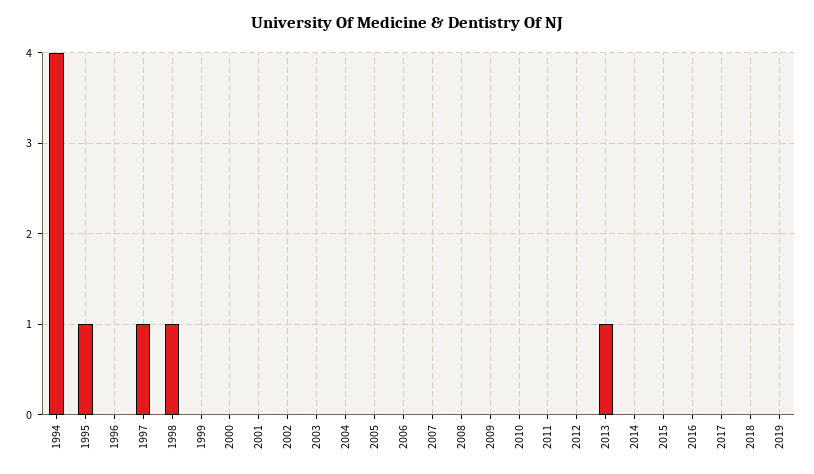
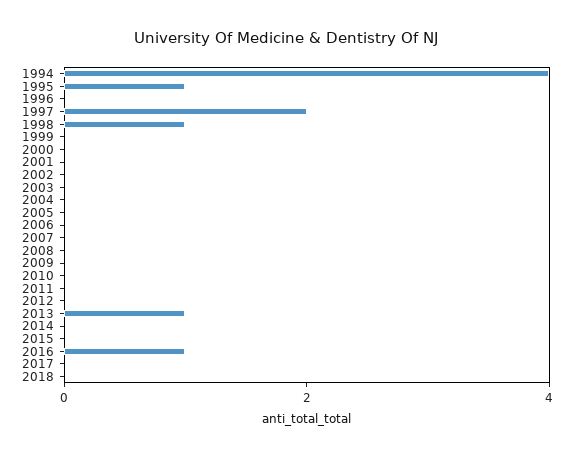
  {
    "1994": 4,
    "1995": 1,
    "1996": 0,
-   "1997": 1,
+   "1997": 2,
    "1998": 1,
    "1999": 0,
    "2000": 0,
    "2001": 0,
    "2002": 0,
    "2003": 0,
    "2004": 0,
    "2005": 0,
    "2006": 0,
    "2007": 0,
    "2008": 0,
    "2009": 0,
    "2010": 0,
    "2011": 0,
    "2012": 0,
    "2013": 1,
    "2014": 0,
    "2015": 0,
-   "2016": 0,
+   "2016": 1,
    "2017": 0,
-   "2018": 0,
+   "2018": 0
-   "2019": 0
  }

